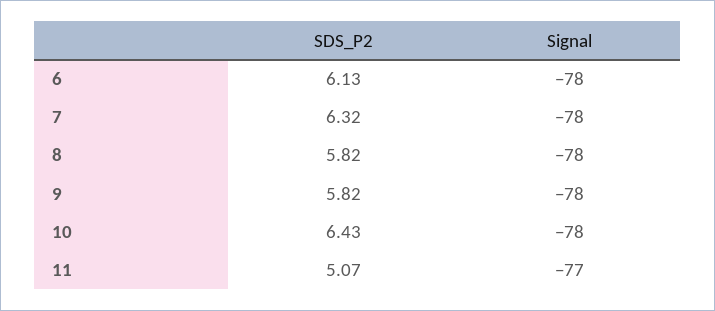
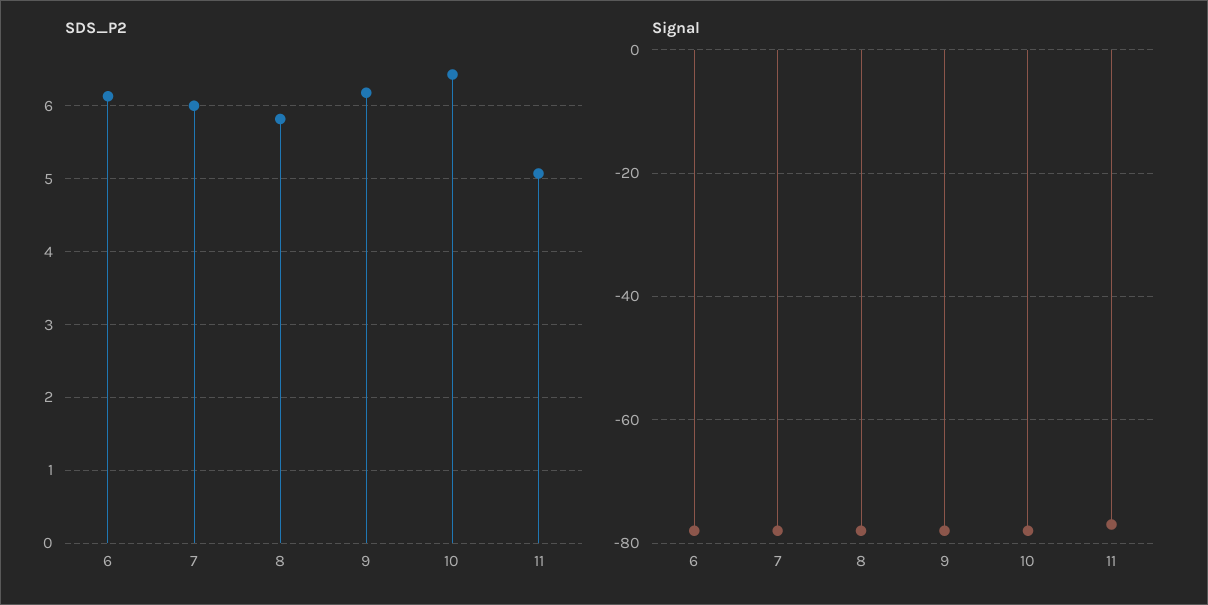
  {
    "SDS_P2": {
      "6": 6.13,
-     "7": 6.32,
+     "7": 6,
      "8": 5.82,
-     "9": 5.82,
+     "9": 6.2,
      "10": 6.43,
      "11": 5.07
    },
    "Signal": {
      "6": -78,
      "7": -78,
      "8": -78,
      "9": -78,
      "10": -78,
      "11": -77
    }
  }

